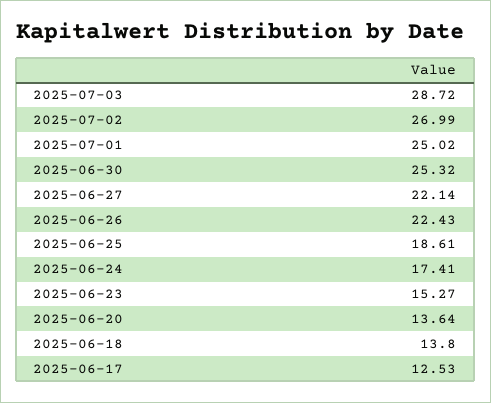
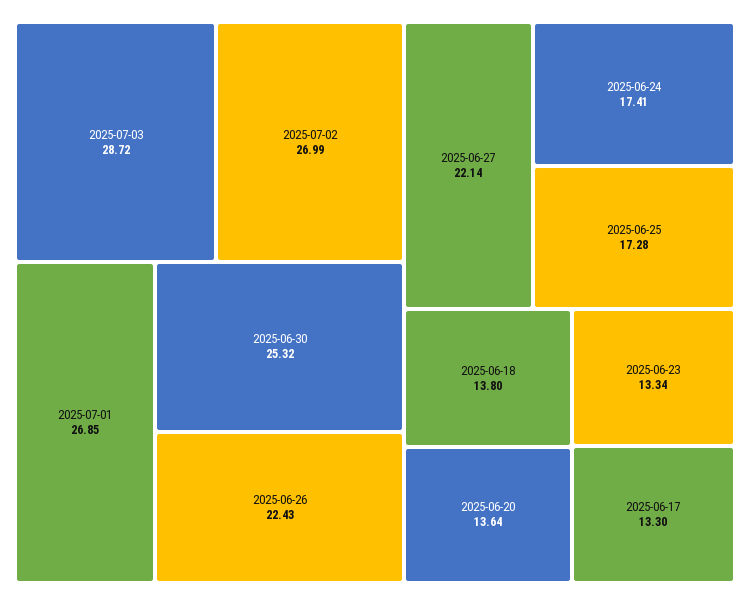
  {
    "2025-07-03": 28.72,
    "2025-07-02": 26.99,
-   "2025-07-01": 25.02,
+   "2025-07-01": 26.85,
    "2025-06-30": 25.32,
    "2025-06-27": 22.14,
    "2025-06-26": 22.43,
-   "2025-06-25": 18.61,
+   "2025-06-25": 17.28,
    "2025-06-24": 17.41,
-   "2025-06-23": 15.27,
+   "2025-06-23": 13.34,
    "2025-06-20": 13.64,
    "2025-06-18": 13.8,
-   "2025-06-17": 12.53
+   "2025-06-17": 13.3
  }

